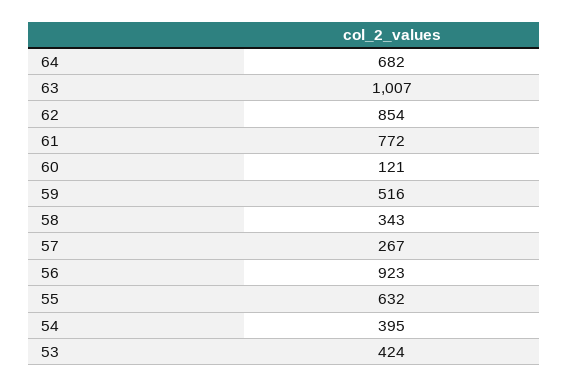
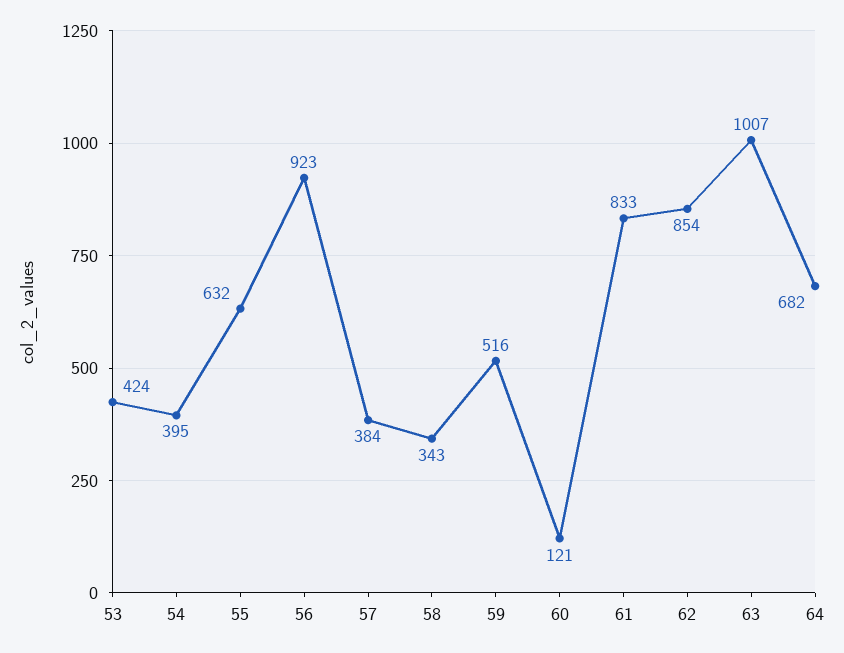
  {
    "64": 682,
    "63": 1007,
    "62": 854,
-   "61": 772,
+   "61": 833,
    "60": 121,
    "59": 516,
    "58": 343,
-   "57": 267,
+   "57": 384,
    "56": 923,
    "55": 632,
    "54": 395,
    "53": 424
  }

